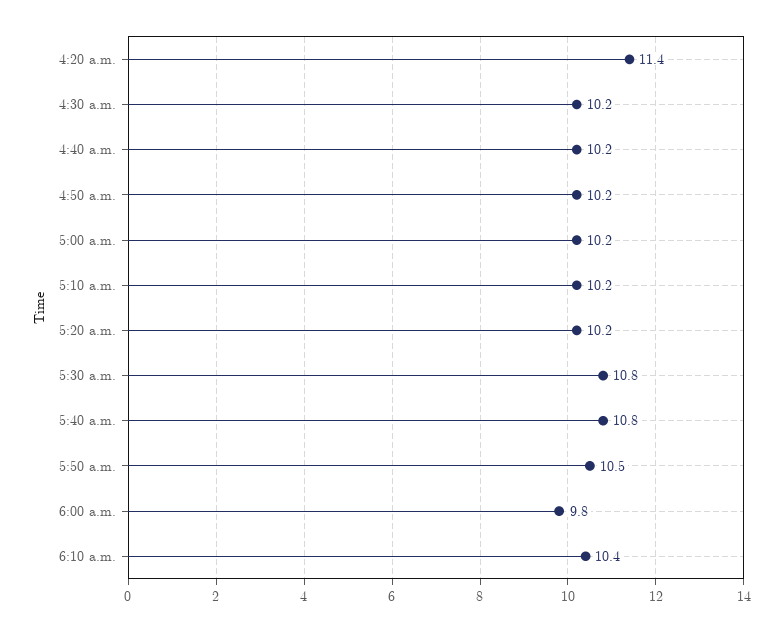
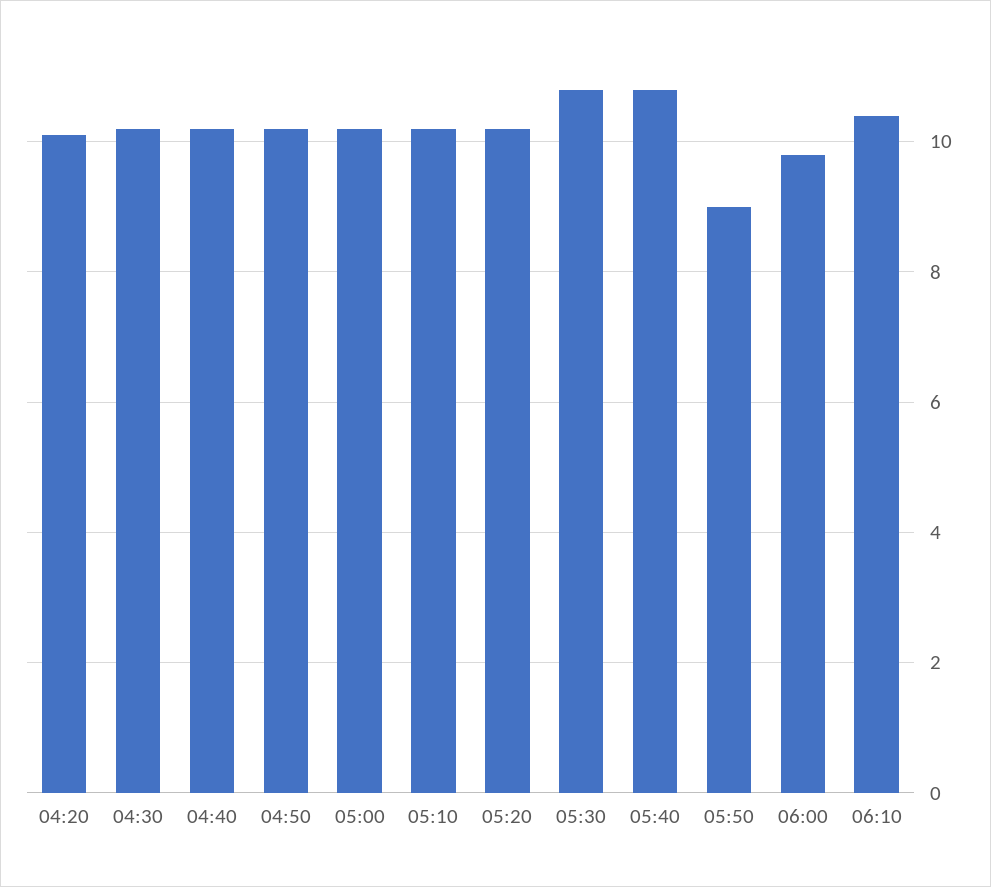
  {
-   "4:20 a.m.": 11.4,
+   "4:20 a.m.": 10,
    "4:30 a.m.": 10.2,
    "4:40 a.m.": 10.2,
    "4:50 a.m.": 10.2,
    "5:00 a.m.": 10.2,
    "5:10 a.m.": 10.2,
    "5:20 a.m.": 10.2,
    "5:30 a.m.": 10.8,
    "5:40 a.m.": 10.8,
-   "5:50 a.m.": 10.5,
+   "5:50 a.m.": 9,
    "6:00 a.m.": 9.8,
    "6:10 a.m.": 10.4
  }

